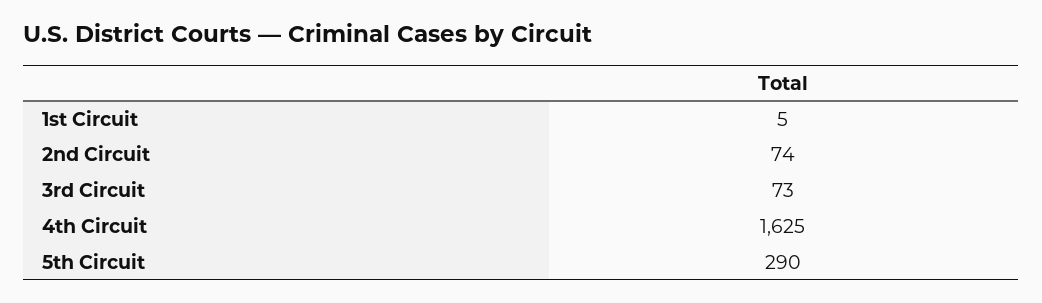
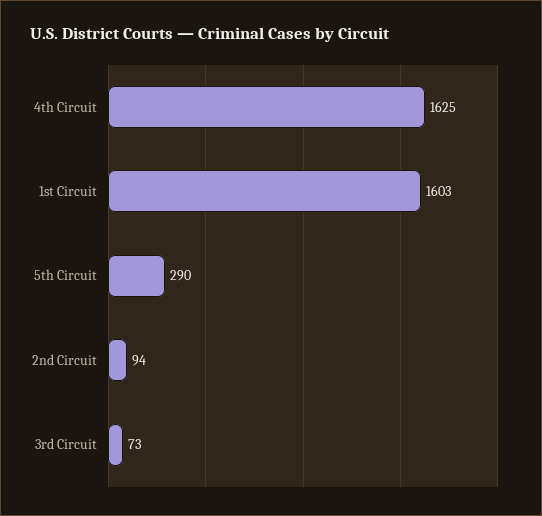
  {
-   "1st Circuit": 5,
+   "1st Circuit": 1603,
-   "2nd Circuit": 74,
+   "2nd Circuit": 94,
    "3rd Circuit": 73,
    "4th Circuit": 1625,
    "5th Circuit": 290
  }

